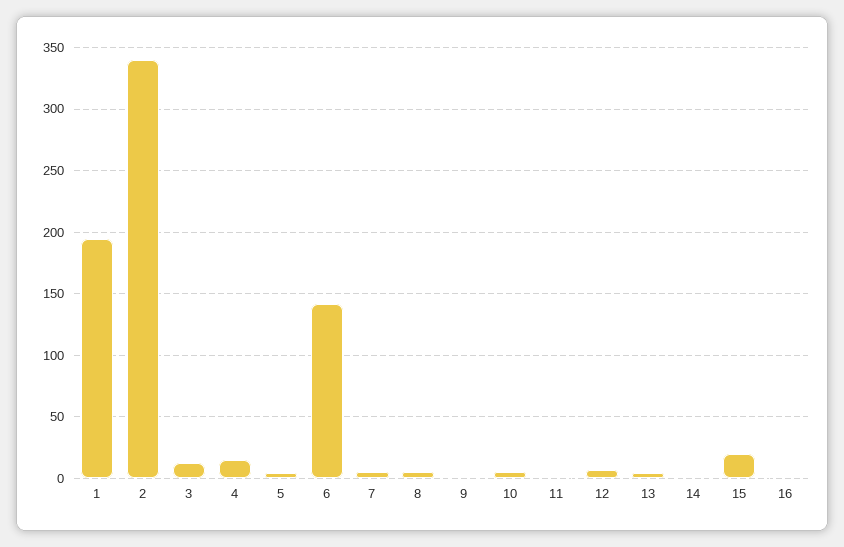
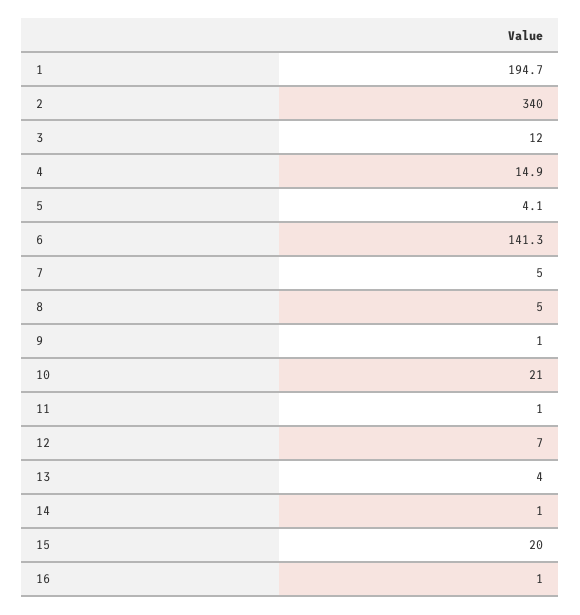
  {
    "1": 194.7,
    "2": 340,
    "3": 12,
    "4": 14.9,
    "5": 4.1,
    "6": 141.3,
    "7": 5,
    "8": 5,
    "9": 1,
-   "10": 5,
+   "10": 21,
    "11": 1,
    "12": 7,
    "13": 4,
    "14": 1,
    "15": 20,
    "16": 1
  }

